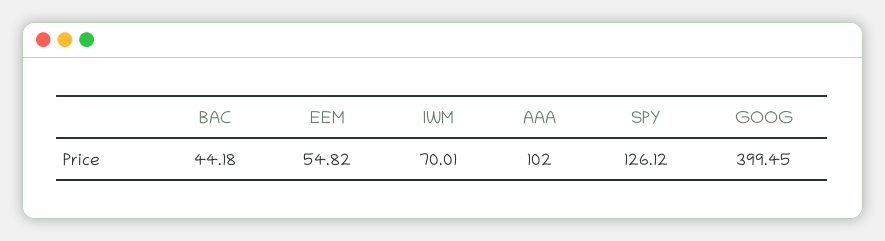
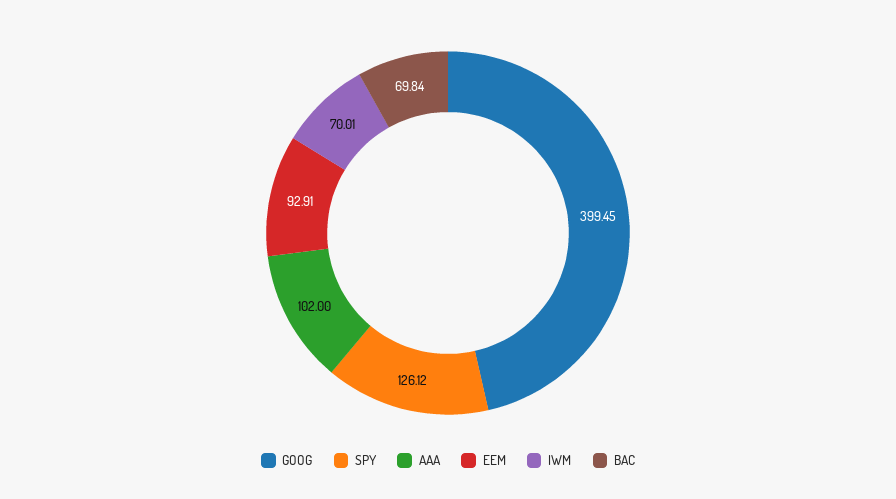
  {
-   "BAC": 44.18,
+   "BAC": 69.84,
-   "EEM": 54.82,
+   "EEM": 92.91,
    "IWM": 70.01,
    "AAA": 102,
    "SPY": 126.12,
    "GOOG": 399.45
  }

